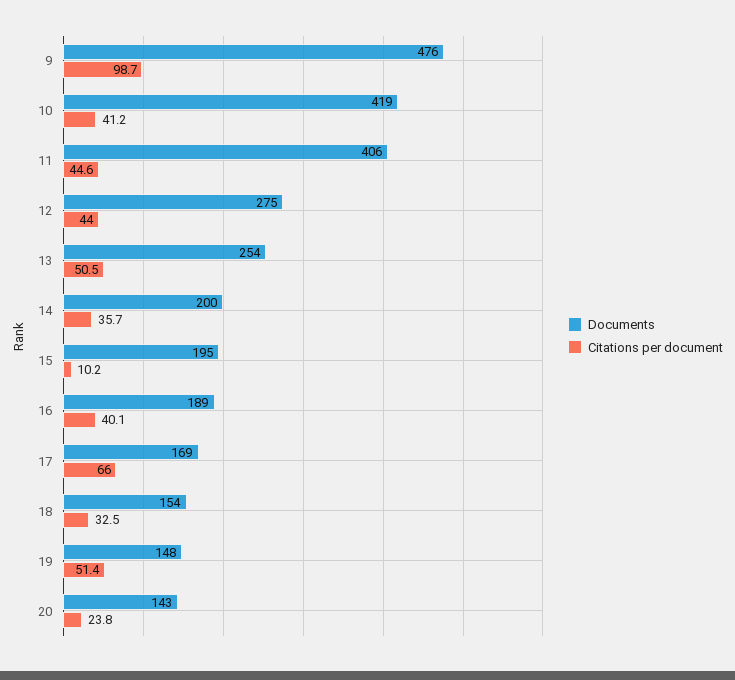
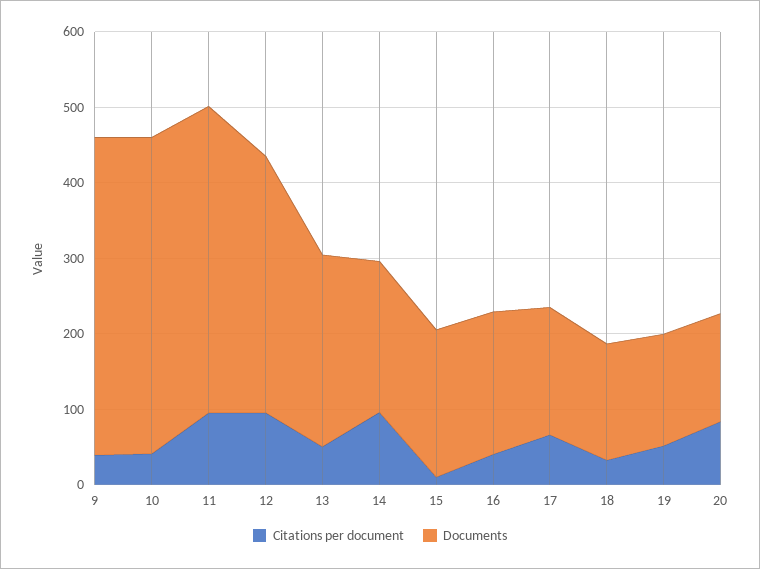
  {
    "Documents": {
-     "9": 476,
+     "9": 420,
      "10": 419,
      "11": 406,
-     "12": 275,
+     "12": 340,
      "13": 254,
      "14": 200,
      "15": 195,
      "16": 189,
      "17": 169,
      "18": 154,
      "19": 148,
      "20": 143
    },
    "Citations per document": {
-     "9": 98.7,
+     "9": 40,
      "10": 41.2,
-     "11": 44.6,
+     "11": 100,
-     "12": 44,
+     "12": 100,
      "13": 50.5,
-     "14": 35.7,
+     "14": 100,
      "15": 10.2,
      "16": 40.1,
      "17": 66,
      "18": 32.5,
      "19": 51.4,
-     "20": 23.8
+     "20": 80
    }
  }

